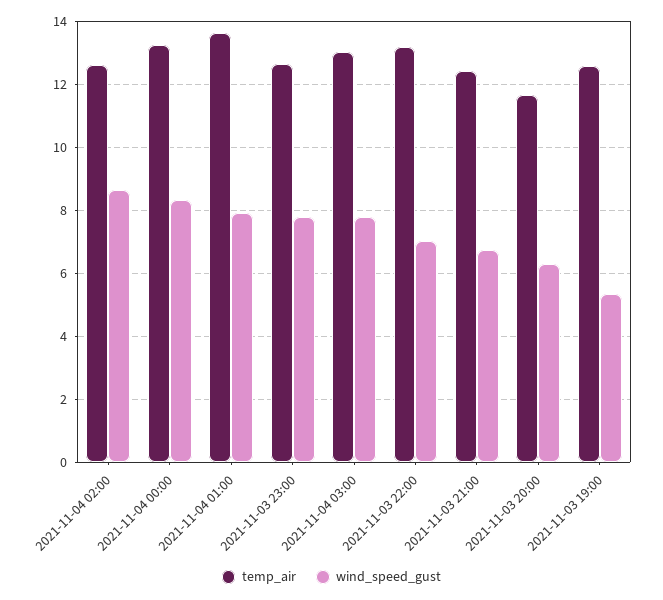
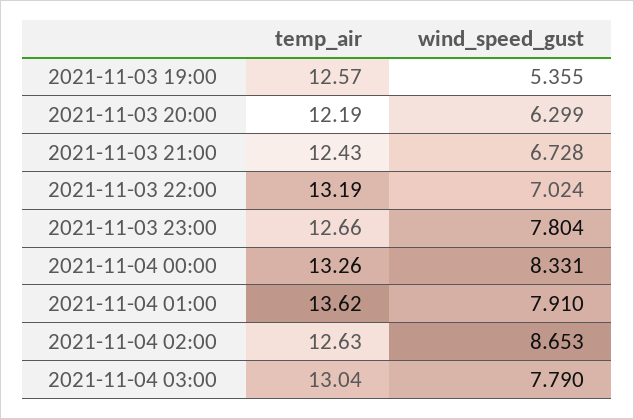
  {
    "temp_air": {
      "2021-11-04 02:00": 12.63,
      "2021-11-04 00:00": 13.26,
      "2021-11-04 01:00": 13.62,
      "2021-11-03 23:00": 12.66,
      "2021-11-04 03:00": 13.04,
      "2021-11-03 22:00": 13.19,
      "2021-11-03 21:00": 12.43,
-     "2021-11-03 20:00": 11.6,
+     "2021-11-03 20:00": 12.19,
      "2021-11-03 19:00": 12.57
    },
    "wind_speed_gust": {
      "2021-11-04 02:00": 8.653,
      "2021-11-04 00:00": 8.331,
      "2021-11-04 01:00": 7.91,
      "2021-11-03 23:00": 7.804,
      "2021-11-04 03:00": 7.79,
      "2021-11-03 22:00": 7.024,
      "2021-11-03 21:00": 6.728,
      "2021-11-03 20:00": 6.299,
      "2021-11-03 19:00": 5.355
    }
  }

